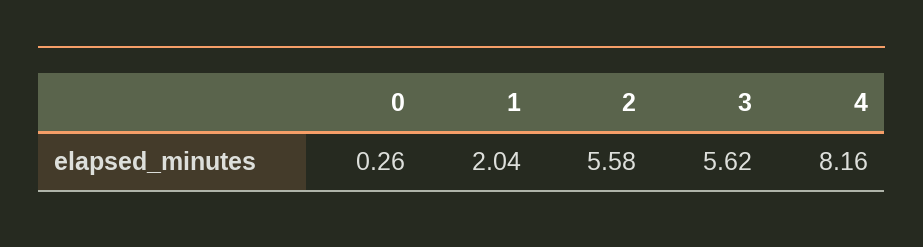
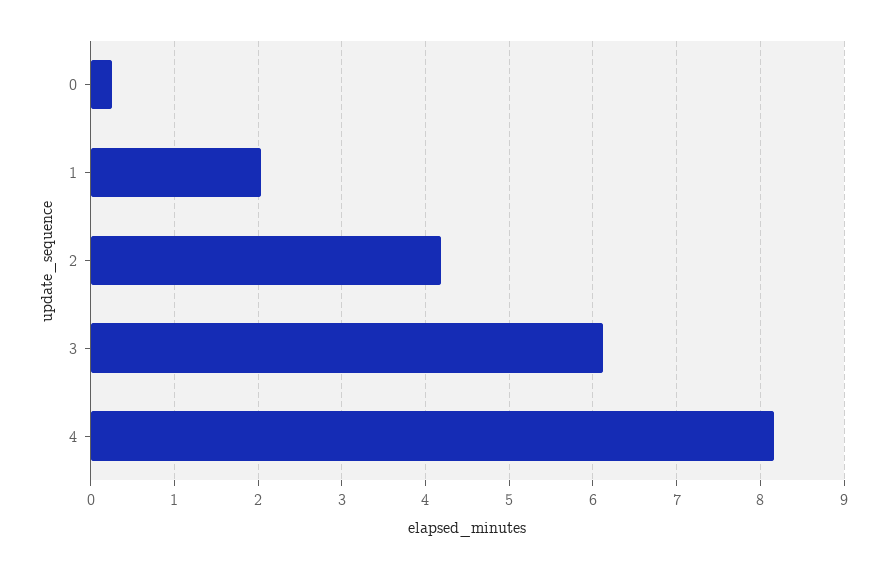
  {
    "0": 0.26,
    "1": 2.04,
-   "2": 5.58,
+   "2": 4.2,
-   "3": 5.62,
+   "3": 6.1,
    "4": 8.16
  }

